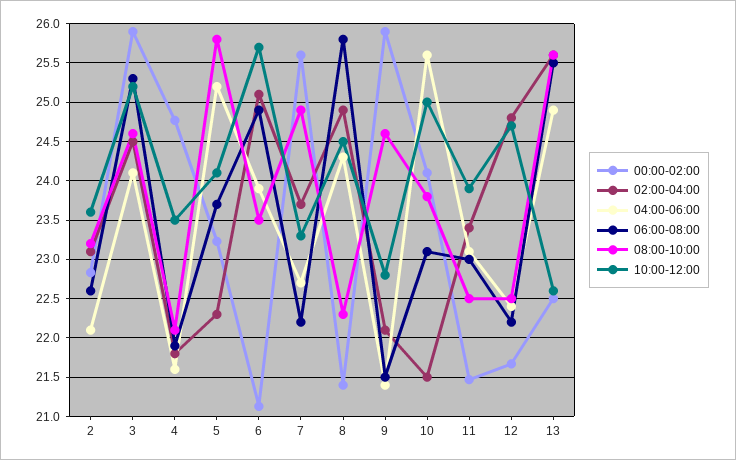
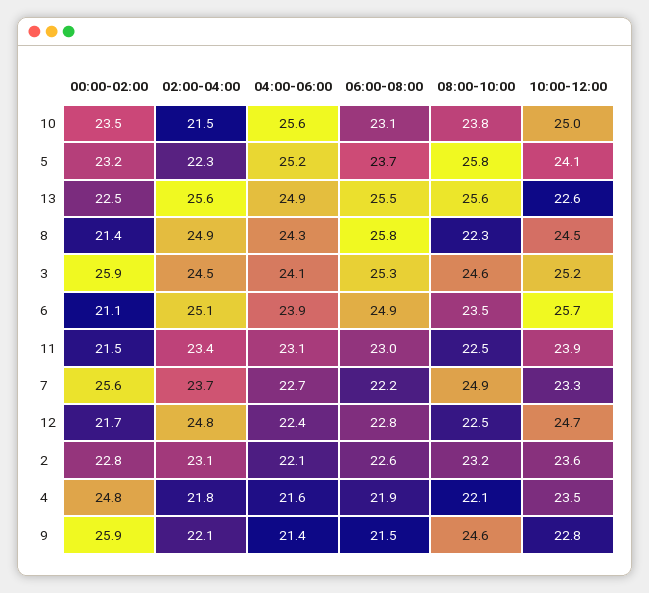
  {
    "00:00-02:00": {
      "2": 22.8,
      "3": 25.9,
      "4": 24.8,
      "5": 23.2,
      "6": 21.1,
      "7": 25.6,
      "8": 21.4,
      "9": 25.9,
-     "10": 24.1,
+     "10": 23.5,
      "11": 21.5,
      "12": 21.7,
      "13": 22.5
    },
    "02:00-04:00": {
      "2": 23.1,
      "3": 24.5,
      "4": 21.8,
      "5": 22.3,
      "6": 25.1,
      "7": 23.7,
      "8": 24.9,
      "9": 22.1,
      "10": 21.5,
      "11": 23.4,
      "12": 24.8,
      "13": 25.6
    },
    "04:00-06:00": {
      "2": 22.1,
      "3": 24.1,
      "4": 21.6,
      "5": 25.2,
      "6": 23.9,
      "7": 22.7,
      "8": 24.3,
      "9": 21.4,
      "10": 25.6,
      "11": 23.1,
      "12": 22.4,
      "13": 24.9
    },
    "06:00-08:00": {
      "2": 22.6,
      "3": 25.3,
      "4": 21.9,
      "5": 23.7,
      "6": 24.9,
      "7": 22.2,
      "8": 25.8,
      "9": 21.5,
      "10": 23.1,
      "11": 23,
-     "12": 22.2,
+     "12": 22.8,
      "13": 25.5
    },
    "08:00-10:00": {
      "2": 23.2,
      "3": 24.6,
      "4": 22.1,
      "5": 25.8,
      "6": 23.5,
      "7": 24.9,
      "8": 22.3,
      "9": 24.6,
      "10": 23.8,
      "11": 22.5,
      "12": 22.5,
      "13": 25.6
    },
    "10:00-12:00": {
      "2": 23.6,
      "3": 25.2,
      "4": 23.5,
      "5": 24.1,
      "6": 25.7,
      "7": 23.3,
      "8": 24.5,
      "9": 22.8,
      "10": 25,
      "11": 23.9,
      "12": 24.7,
      "13": 22.6
    }
  }

